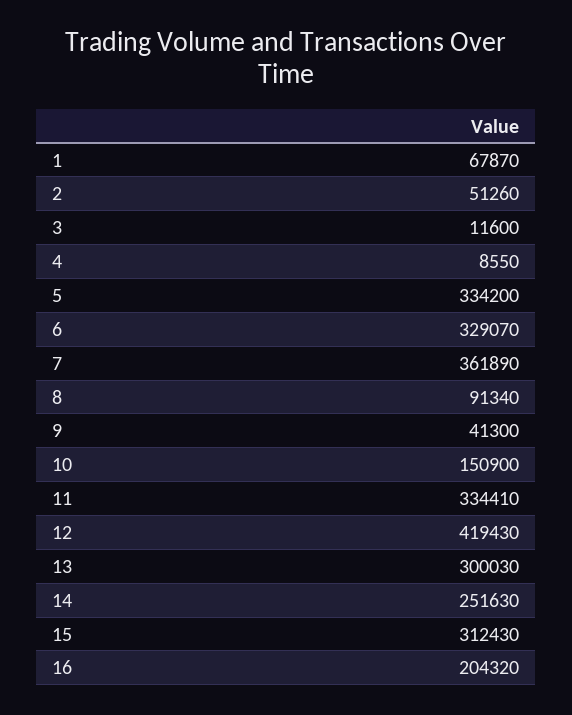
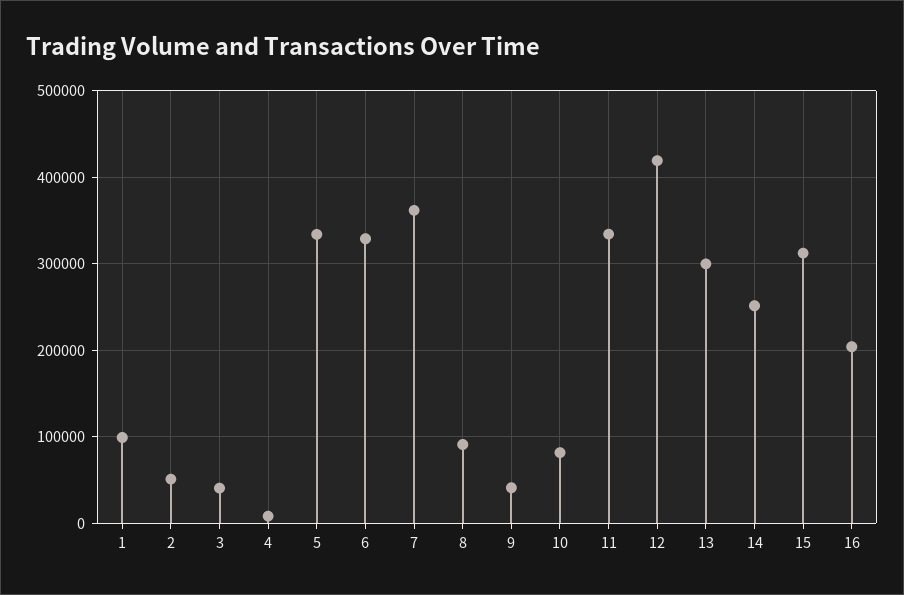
  {
-   "1": 67870,
+   "1": 100000,
    "2": 51260,
-   "3": 11600,
+   "3": 40000,
    "4": 8550,
    "5": 334200,
    "6": 329070,
    "7": 361890,
    "8": 91340,
    "9": 41300,
-   "10": 150900,
+   "10": 80000,
    "11": 334410,
    "12": 419430,
    "13": 300030,
    "14": 251630,
    "15": 312430,
    "16": 204320
  }

